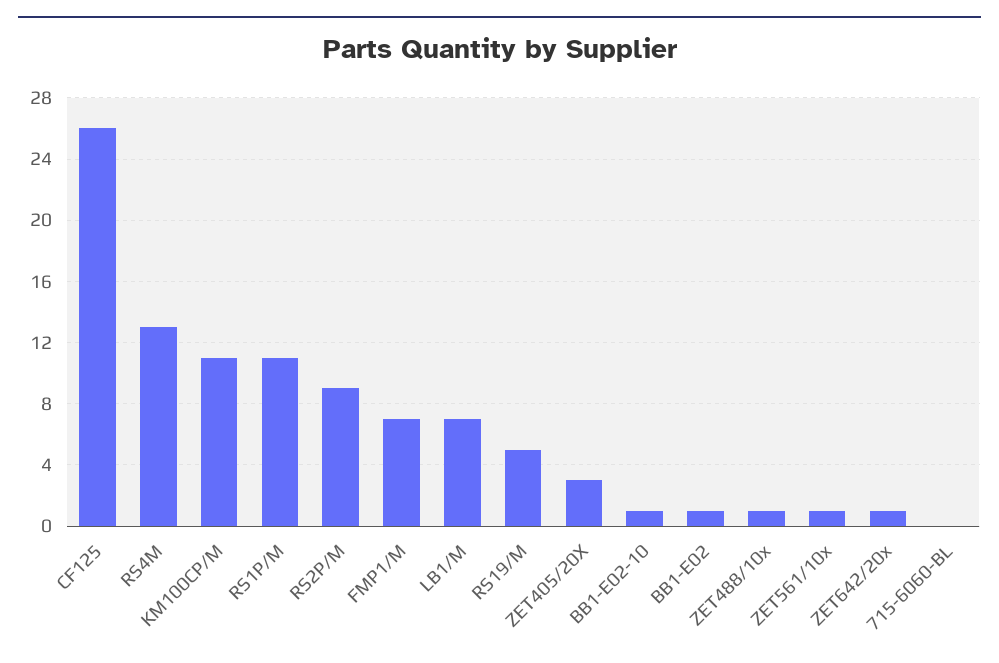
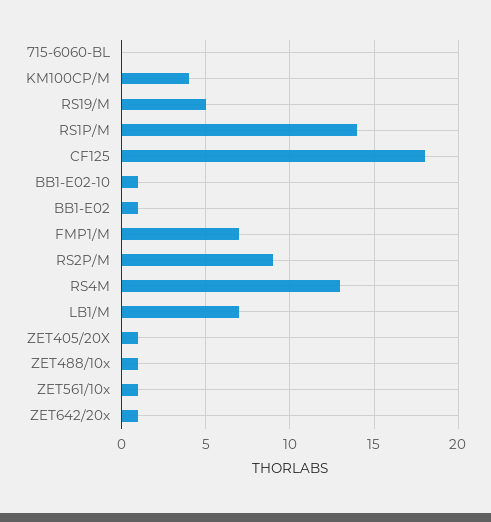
  {
-   "CF125": 26,
+   "CF125": 18,
    "RS4M": 13,
-   "KM100CP/M": 11,
+   "KM100CP/M": 4,
-   "RS1P/M": 11,
+   "RS1P/M": 14,
    "RS2P/M": 9,
    "FMP1/M": 7,
    "LB1/M": 7,
    "RS19/M": 5,
-   "ZET405/20X": 3,
+   "ZET405/20X": 1,
    "BB1-E02-10": 1,
    "BB1-E02": 1,
    "ZET488/10x": 1,
    "ZET561/10x": 1,
    "ZET642/20x": 1,
    "715-6060-BL": 0
  }

